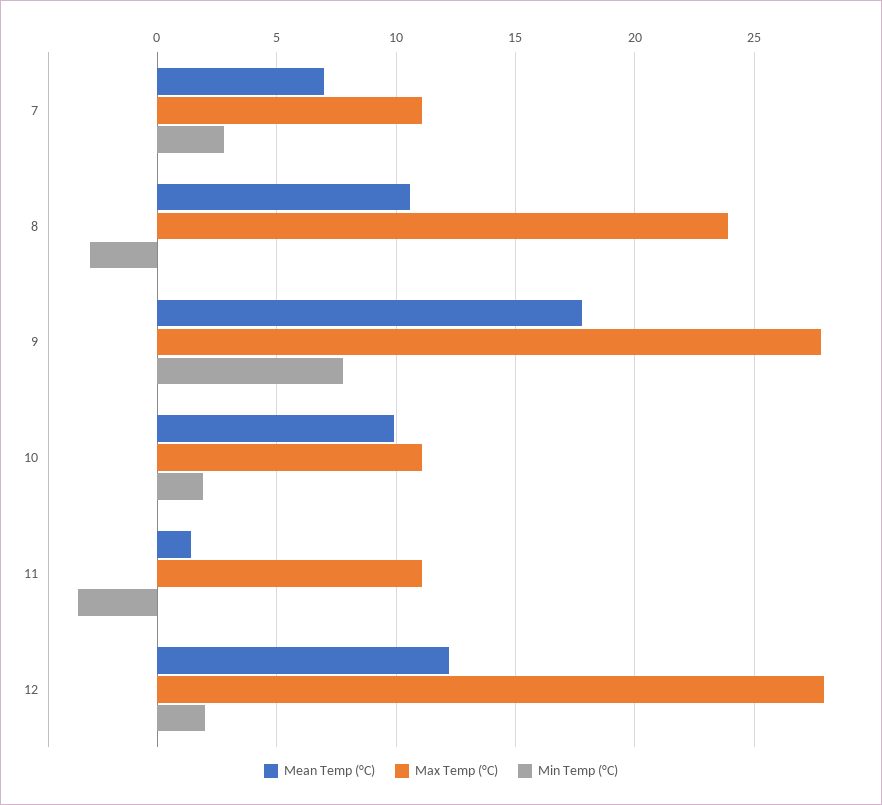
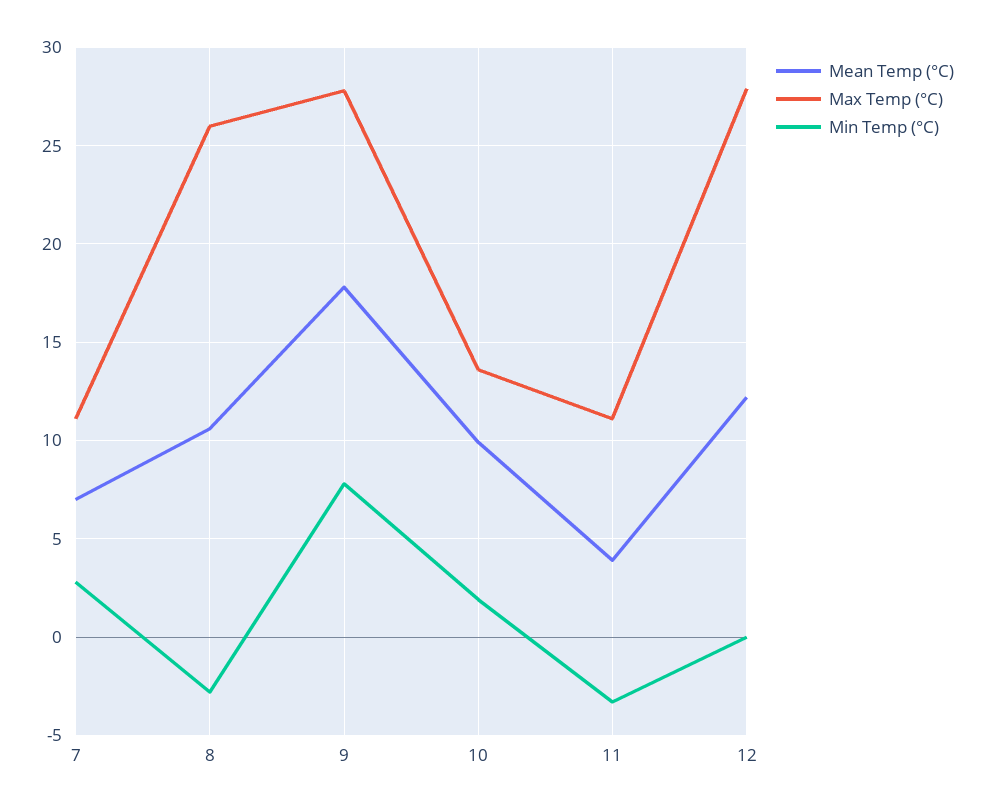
  {
    "Mean Temp (°C)": {
      "7": 7,
      "8": 10.5,
      "9": 18,
      "10": 10,
-     "11": 1.5,
+     "11": 4,
      "12": 12
    },
    "Max Temp (°C)": {
      "7": 11,
-     "8": 24,
+     "8": 26,
      "9": 28,
-     "10": 11,
+     "10": 13.5,
      "11": 11,
      "12": 28
    },
    "Min Temp (°C)": {
      "7": 3,
      "8": -3,
      "9": 8,
      "10": 2,
      "11": -3.5,
-     "12": 2
+     "12": 0
    }
  }

